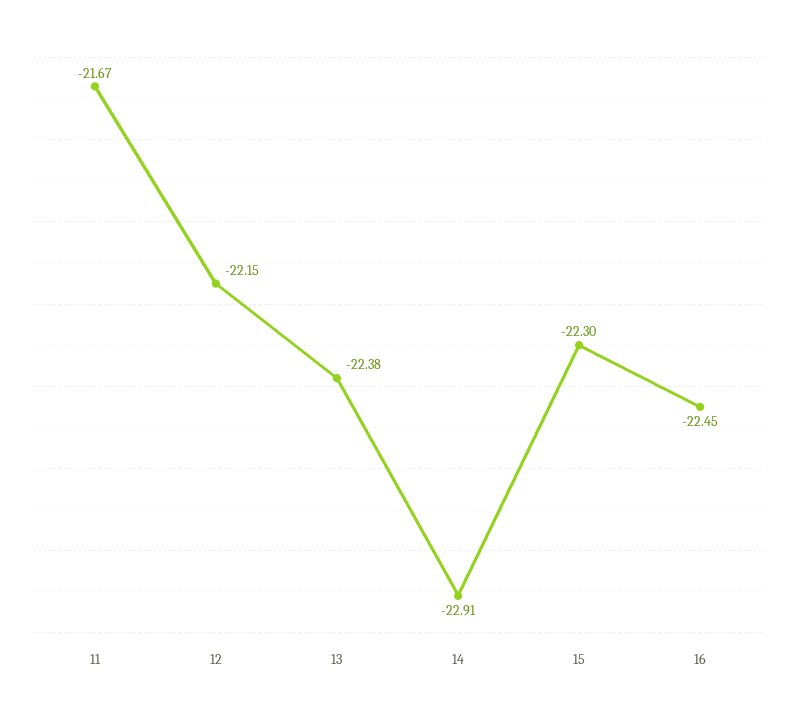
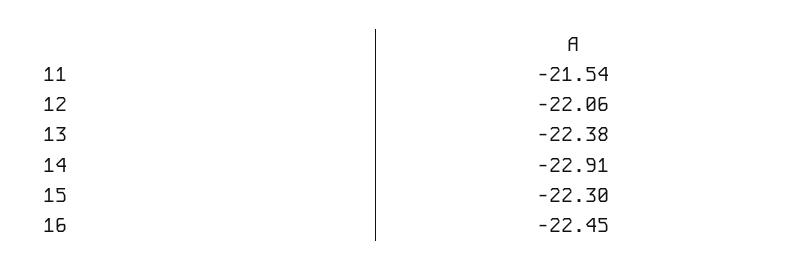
  {
-   "11": -21.67,
+   "11": -21.54,
-   "12": -22.15,
+   "12": -22.06,
    "13": -22.38,
    "14": -22.91,
    "15": -22.3,
    "16": -22.45
  }

